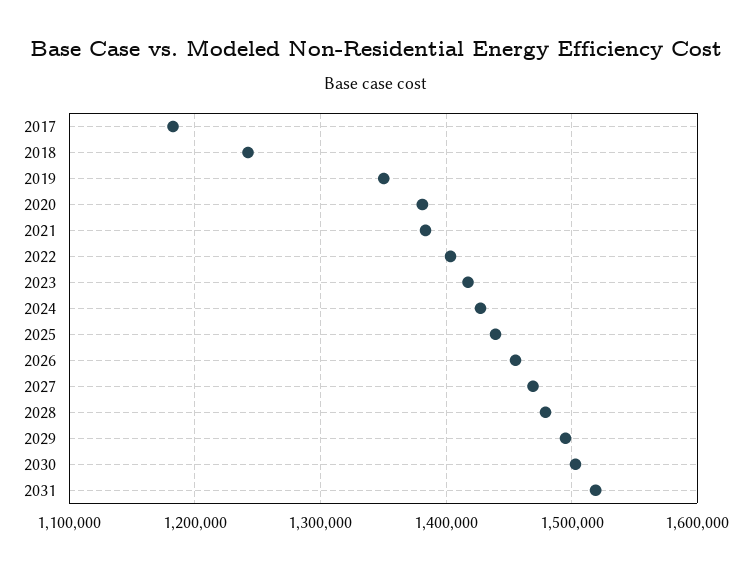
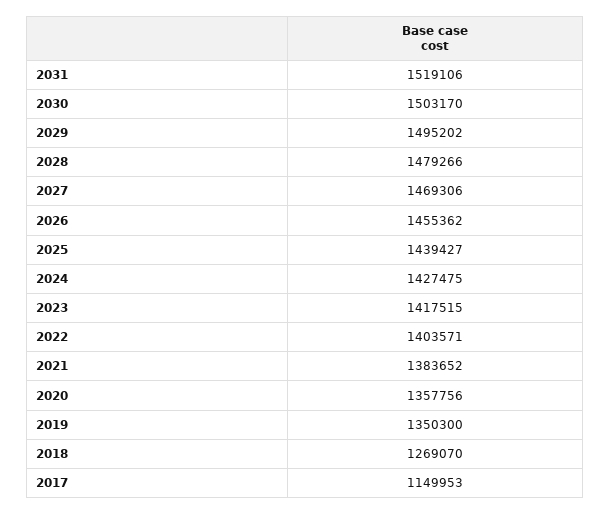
  {
-   "2017": 1180000,
+   "2017": 1149953,
-   "2018": 1240000,
+   "2018": 1269070,
    "2019": 1350300,
-   "2020": 1380000,
+   "2020": 1357756,
    "2021": 1383652,
    "2022": 1403571,
    "2023": 1417515,
    "2024": 1427475,
    "2025": 1439427,
    "2026": 1455362,
    "2027": 1469306,
    "2028": 1479266,
    "2029": 1495202,
    "2030": 1503170,
    "2031": 1519106
  }

